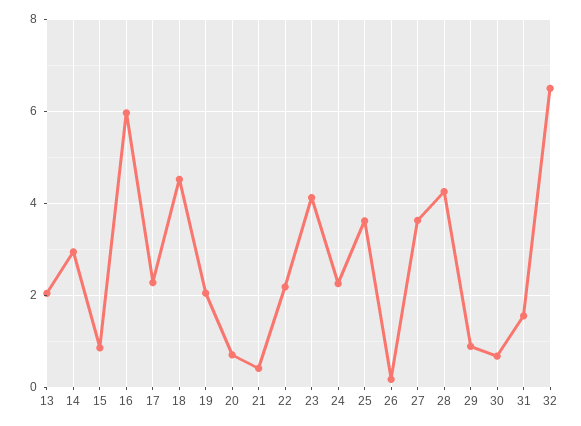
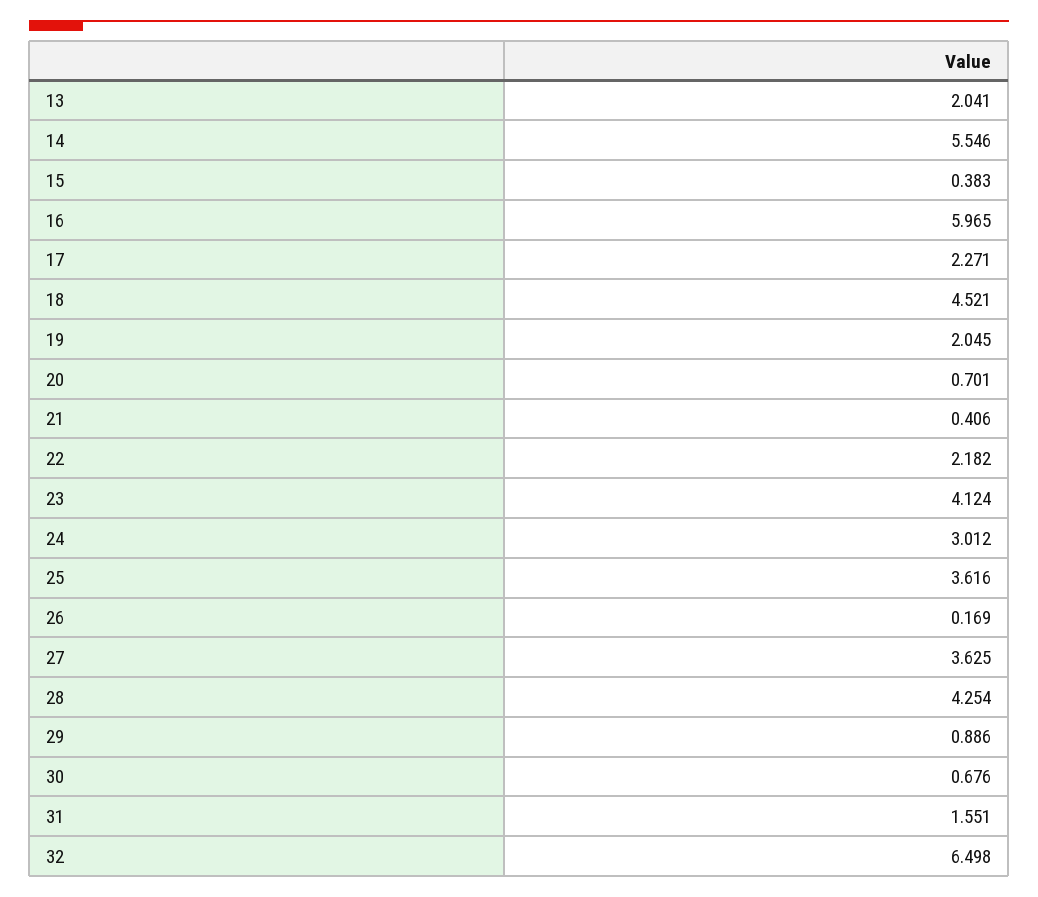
  {
    "13": 2.041,
-   "14": 3,
+   "14": 5.546,
-   "15": 0.8,
+   "15": 0.383,
    "16": 5.965,
    "17": 2.271,
    "18": 4.521,
    "19": 2.045,
    "20": 0.701,
    "21": 0.406,
    "22": 2.182,
    "23": 4.124,
-   "24": 2.2,
+   "24": 3.012,
    "25": 3.616,
    "26": 0.169,
    "27": 3.625,
    "28": 4.254,
    "29": 0.886,
    "30": 0.676,
    "31": 1.551,
    "32": 6.498
  }

